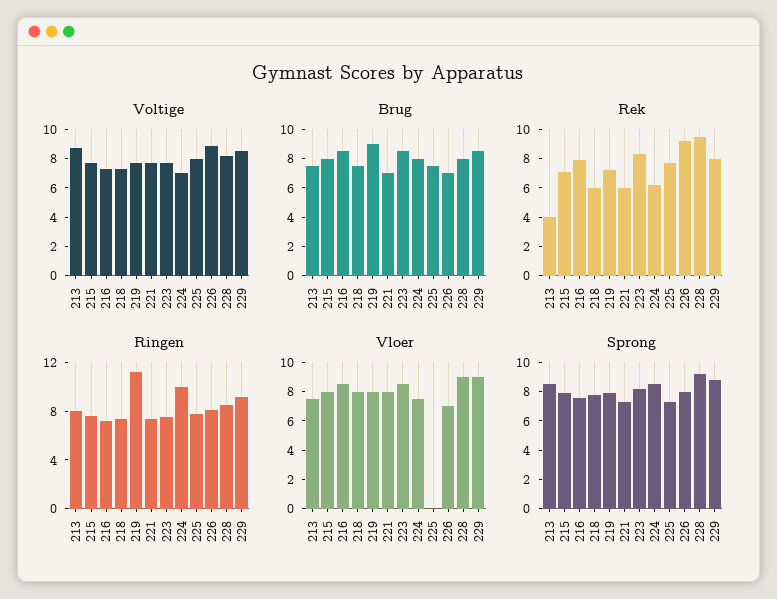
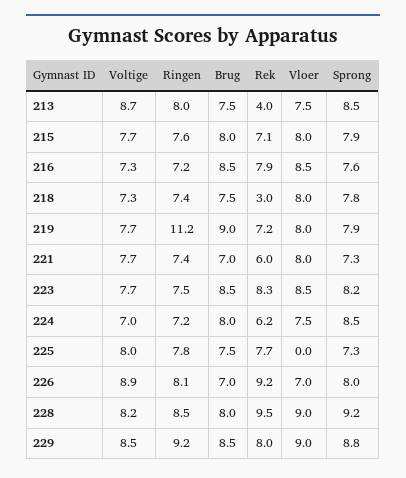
  {
    "Voltige": {
      "213": 8.7,
      "215": 7.7,
      "216": 7.3,
      "218": 7.3,
      "219": 7.7,
      "221": 7.7,
      "223": 7.7,
      "224": 7,
      "225": 8,
      "226": 8.9,
      "228": 8.2,
      "229": 8.5
    },
    "Brug": {
      "213": 7.5,
      "215": 8,
      "216": 8.5,
      "218": 7.5,
      "219": 9,
      "221": 7,
      "223": 8.5,
      "224": 8,
      "225": 7.5,
      "226": 7,
      "228": 8,
      "229": 8.5
    },
    "Rek": {
      "213": 4,
      "215": 7.1,
      "216": 7.9,
-     "218": 6,
+     "218": 3,
      "219": 7.2,
      "221": 6,
      "223": 8.3,
      "224": 6.2,
      "225": 7.7,
      "226": 9.2,
      "228": 9.5,
      "229": 8
    },
    "Ringen": {
      "213": 8,
      "215": 7.6,
      "216": 7.2,
      "218": 7.4,
      "219": 11.2,
      "221": 7.4,
      "223": 7.5,
-     "224": 10,
+     "224": 7.2,
      "225": 7.8,
      "226": 8.1,
      "228": 8.5,
      "229": 9.2
    },
    "Vloer": {
      "213": 7.5,
      "215": 8,
      "216": 8.5,
      "218": 8,
      "219": 8,
      "221": 8,
      "223": 8.5,
      "224": 7.5,
      "225": 0,
      "226": 7,
      "228": 9,
      "229": 9
    },
    "Sprong": {
      "213": 8.5,
      "215": 7.9,
      "216": 7.6,
      "218": 7.8,
      "219": 7.9,
      "221": 7.3,
      "223": 8.2,
      "224": 8.5,
      "225": 7.3,
      "226": 8,
      "228": 9.2,
      "229": 8.8
    }
  }

